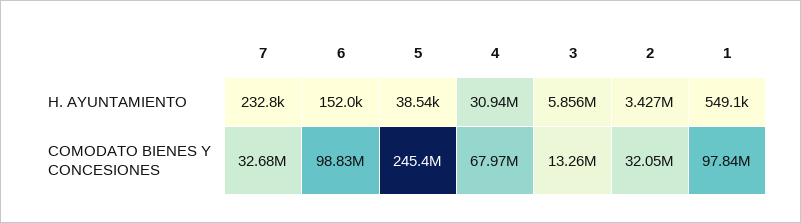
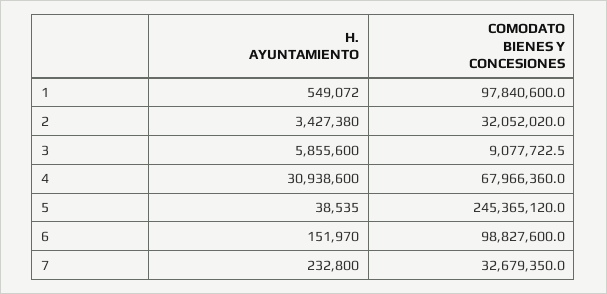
  {
    "7": {
      "H. AYUNTAMIENTO": 232800,
      "COMODATO BIENES Y CONCESIONES": 32679350
    },
    "6": {
      "H. AYUNTAMIENTO": 151970,
      "COMODATO BIENES Y CONCESIONES": 98827600
    },
    "5": {
      "H. AYUNTAMIENTO": 38535,
      "COMODATO BIENES Y CONCESIONES": 245365120
    },
    "4": {
      "H. AYUNTAMIENTO": 30938600,
      "COMODATO BIENES Y CONCESIONES": 67966360
    },
    "3": {
      "H. AYUNTAMIENTO": 5855600,
-     "COMODATO BIENES Y CONCESIONES": 13260000
+     "COMODATO BIENES Y CONCESIONES": 9077722.5
    },
    "2": {
      "H. AYUNTAMIENTO": 3427380,
      "COMODATO BIENES Y CONCESIONES": 32052020
    },
    "1": {
      "H. AYUNTAMIENTO": 549072,
      "COMODATO BIENES Y CONCESIONES": 97840600
    }
  }

